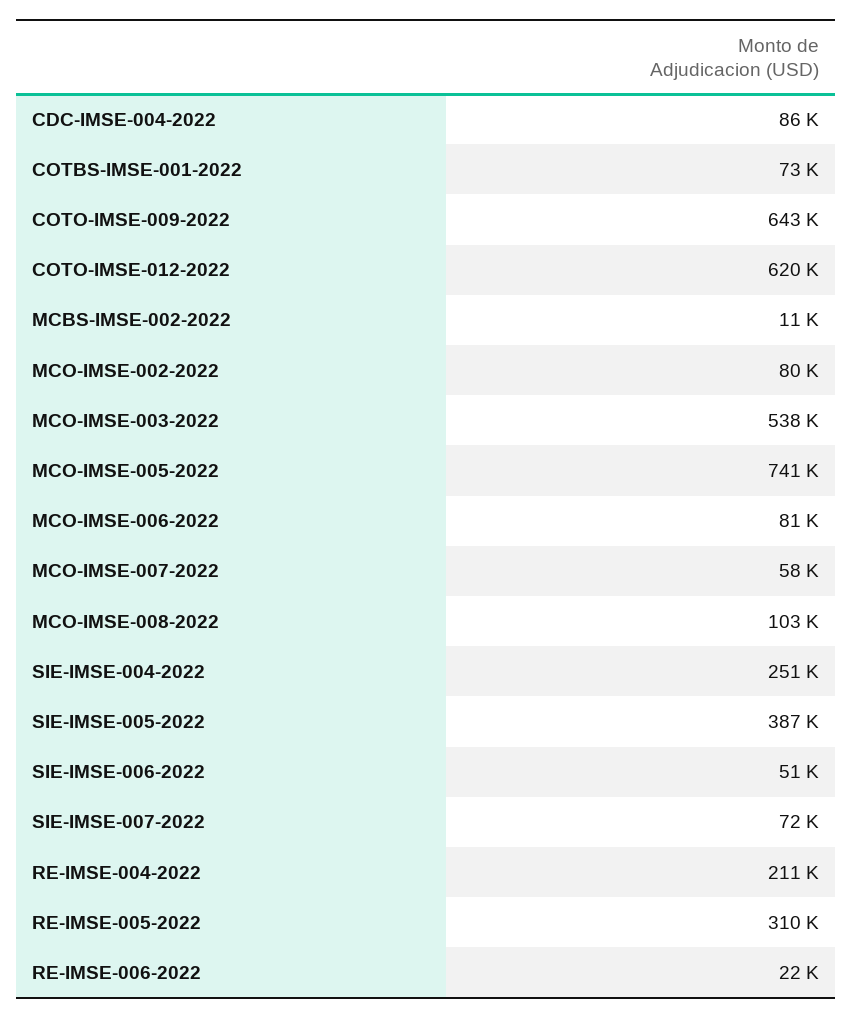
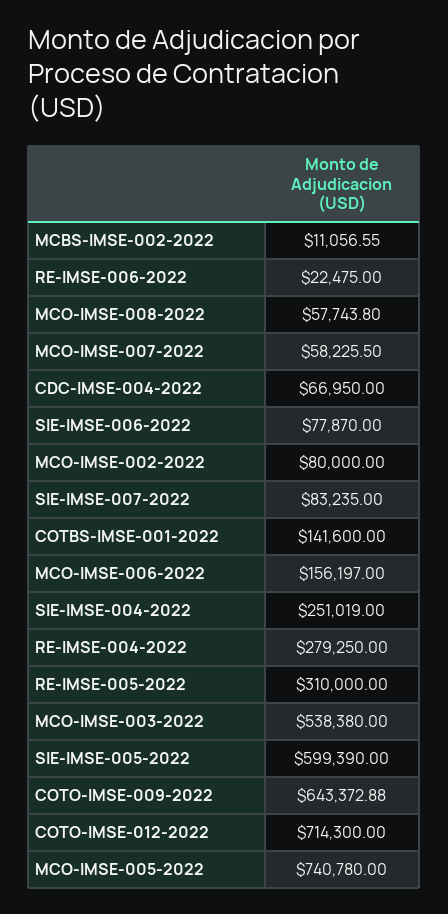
  {
-   "CDC-IMSE-004-2022": 86000,
+   "CDC-IMSE-004-2022": 66950,
-   "COTBS-IMSE-001-2022": 73000,
+   "COTBS-IMSE-001-2022": 141600,
    "COTO-IMSE-009-2022": 643372.88,
-   "COTO-IMSE-012-2022": 620000,
+   "COTO-IMSE-012-2022": 714300,
    "MCBS-IMSE-002-2022": 11056.55,
    "MCO-IMSE-002-2022": 80000,
    "MCO-IMSE-003-2022": 538380,
    "MCO-IMSE-005-2022": 740780,
-   "MCO-IMSE-006-2022": 81000,
+   "MCO-IMSE-006-2022": 156197,
    "MCO-IMSE-007-2022": 58225.5,
-   "MCO-IMSE-008-2022": 103000,
+   "MCO-IMSE-008-2022": 57743.8,
    "SIE-IMSE-004-2022": 251019,
-   "SIE-IMSE-005-2022": 387000,
+   "SIE-IMSE-005-2022": 599390,
-   "SIE-IMSE-006-2022": 51000,
+   "SIE-IMSE-006-2022": 77870,
-   "SIE-IMSE-007-2022": 72000,
+   "SIE-IMSE-007-2022": 83235,
-   "RE-IMSE-004-2022": 211000,
+   "RE-IMSE-004-2022": 279250,
    "RE-IMSE-005-2022": 310000,
    "RE-IMSE-006-2022": 22475
  }

